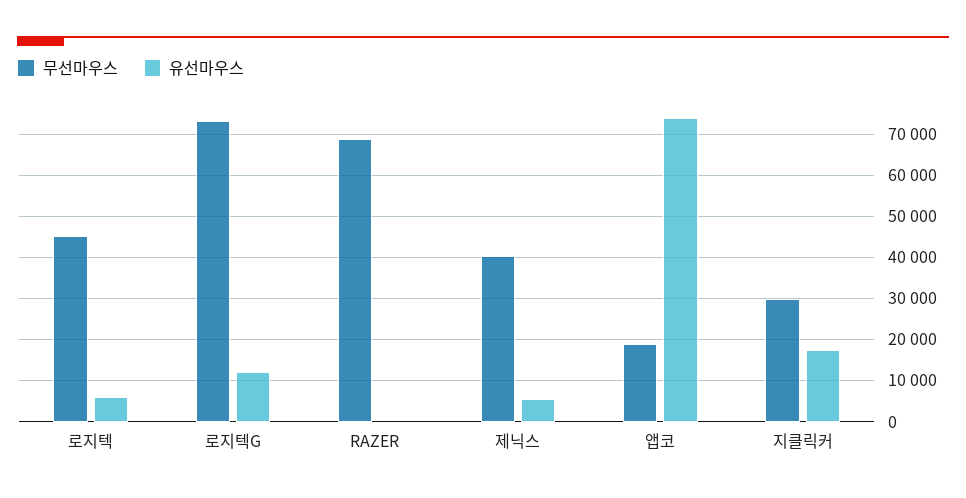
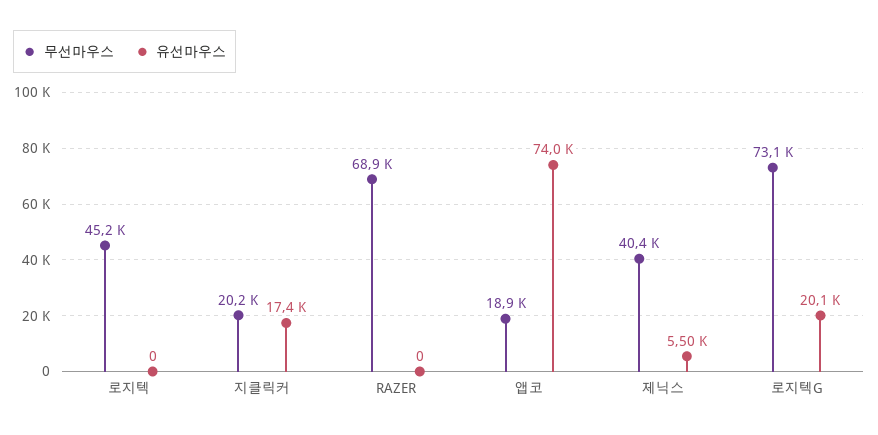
  {
    "무선마우스": {
      "로지텍": 45200,
      "로지텍G": 73100,
      "RAZER": 68900,
      "제닉스": 40400,
      "앱코": 18900,
-     "지클릭커": 30000
+     "지클릭커": 20200
    },
    "유선마우스": {
-     "로지텍": 6000,
+     "로지텍": 0,
-     "로지텍G": 12000,
+     "로지텍G": 20100,
      "RAZER": 0,
      "제닉스": 5500,
      "앱코": 74000,
      "지클릭커": 17400
    }
  }

